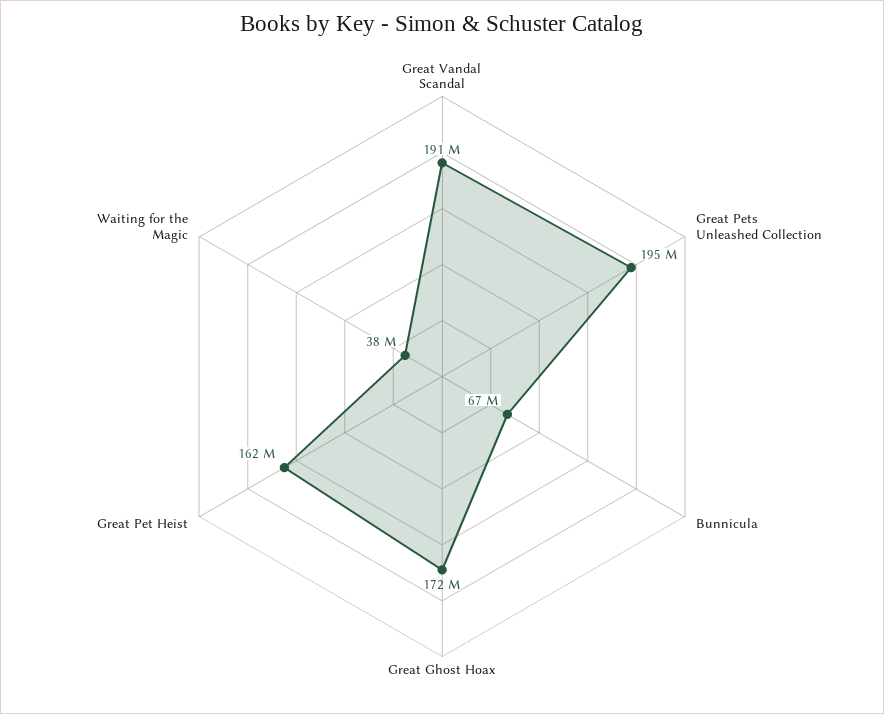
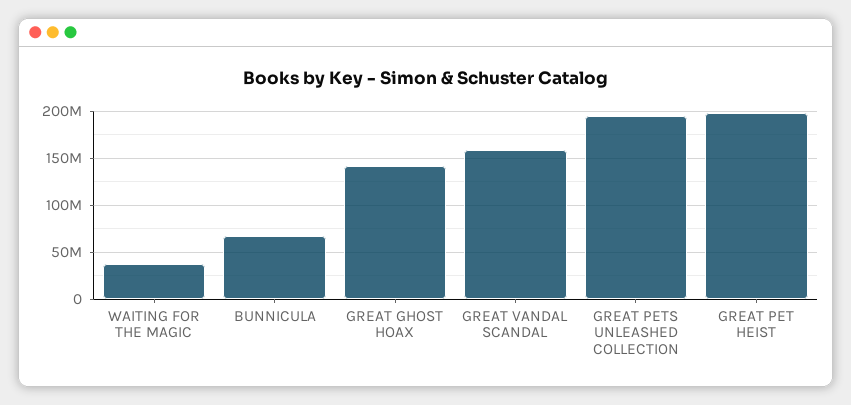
  {
-   "Great Vandal Scandal": 191000000,
+   "Great Vandal Scandal": 160000000,
    "Great Pets Unleashed Collection": 195000000,
    "Bunnicula": 67000000,
-   "Great Ghost Hoax": 172000000,
+   "Great Ghost Hoax": 140000000,
-   "Great Pet Heist": 162000000,
+   "Great Pet Heist": 200000000,
    "Waiting for the Magic": 38000000
  }

